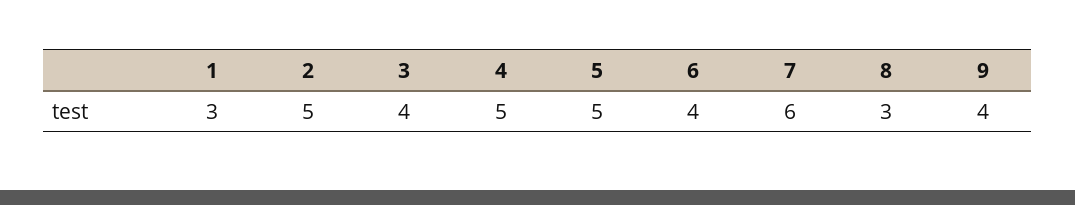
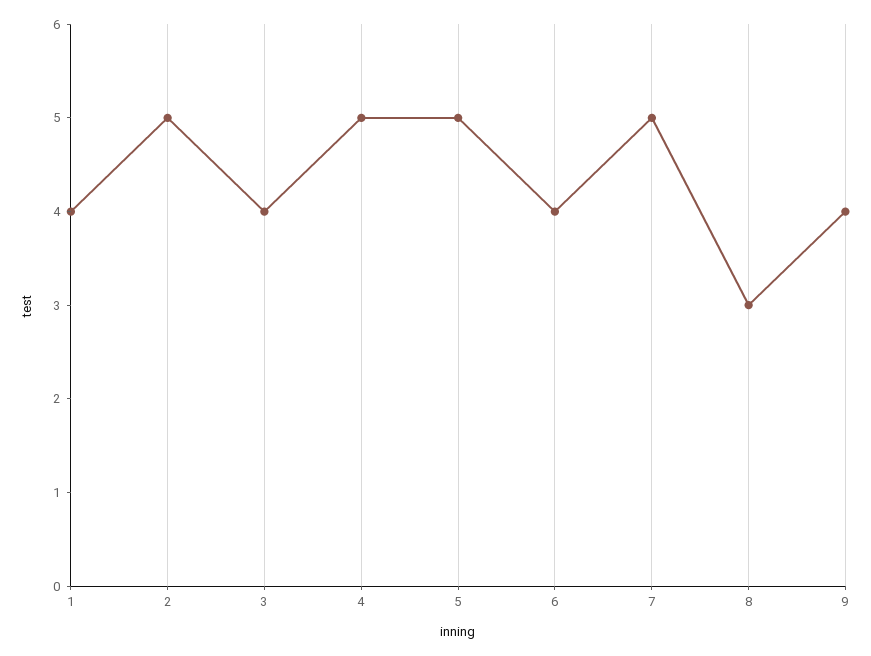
  {
-   "1": 3,
+   "1": 4,
    "2": 5,
    "3": 4,
    "4": 5,
    "5": 5,
    "6": 4,
-   "7": 6,
+   "7": 5,
    "8": 3,
    "9": 4
  }

